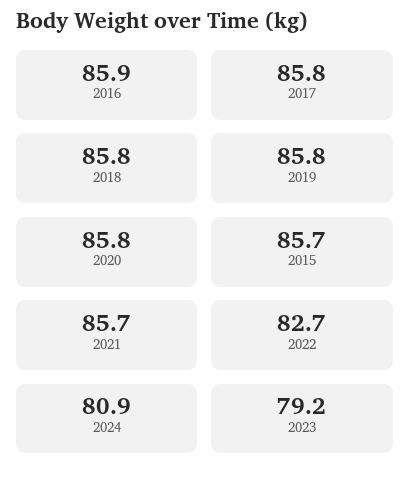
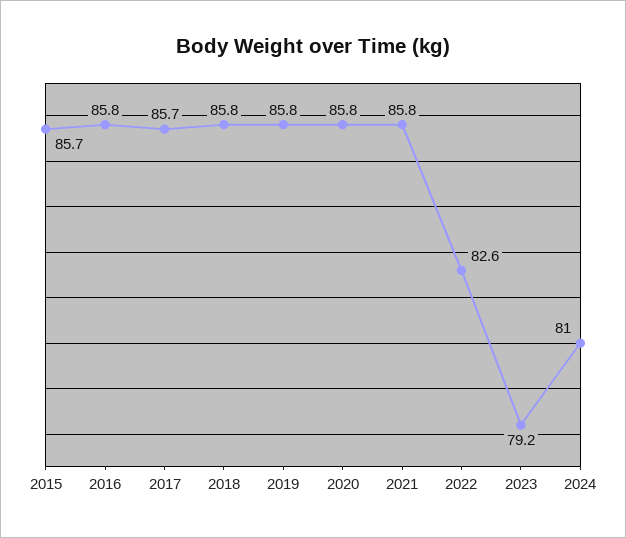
  {
-   "2016": 85.9,
+   "2016": 85.8,
-   "2017": 85.8,
+   "2017": 85.7,
    "2018": 85.8,
    "2019": 85.8,
    "2020": 85.8,
    "2015": 85.7,
-   "2021": 85.7,
+   "2021": 85.8,
-   "2022": 82.7,
+   "2022": 82.6,
-   "2024": 80.9,
+   "2024": 81,
    "2023": 79.2
  }

